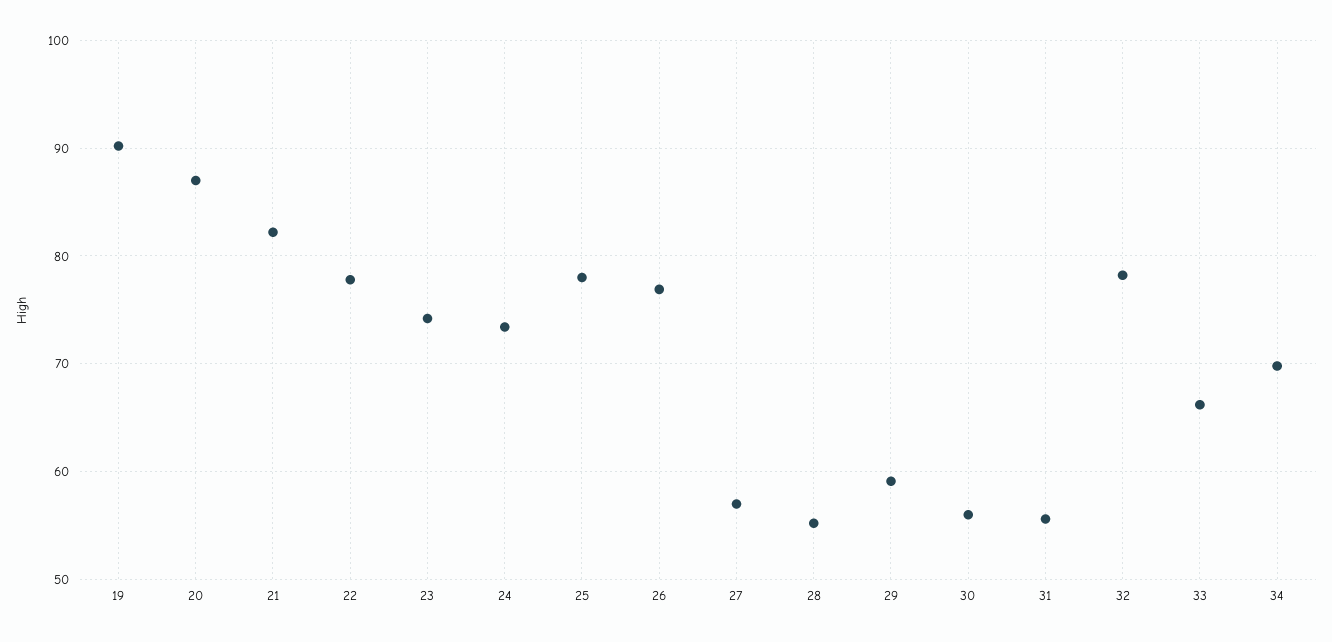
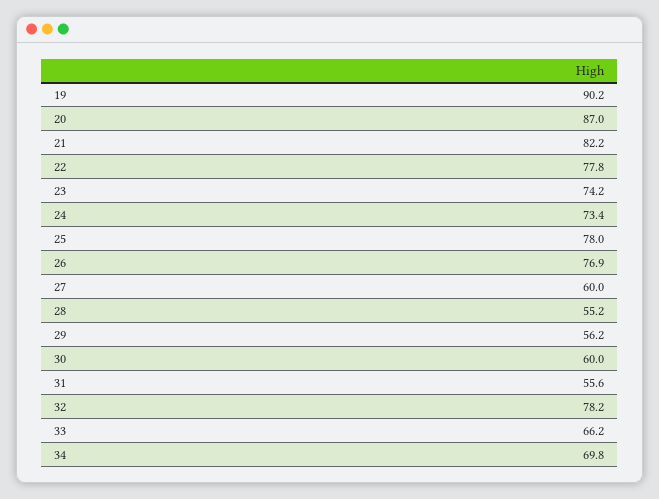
  {
    "19": 90.2,
    "20": 87,
    "21": 82.2,
    "22": 77.8,
    "23": 74.2,
    "24": 73.4,
    "25": 78,
    "26": 76.9,
-   "27": 57,
+   "27": 60,
    "28": 55.2,
-   "29": 59,
+   "29": 56.2,
-   "30": 56,
+   "30": 60,
    "31": 55.6,
    "32": 78.2,
    "33": 66.2,
    "34": 69.8
  }

